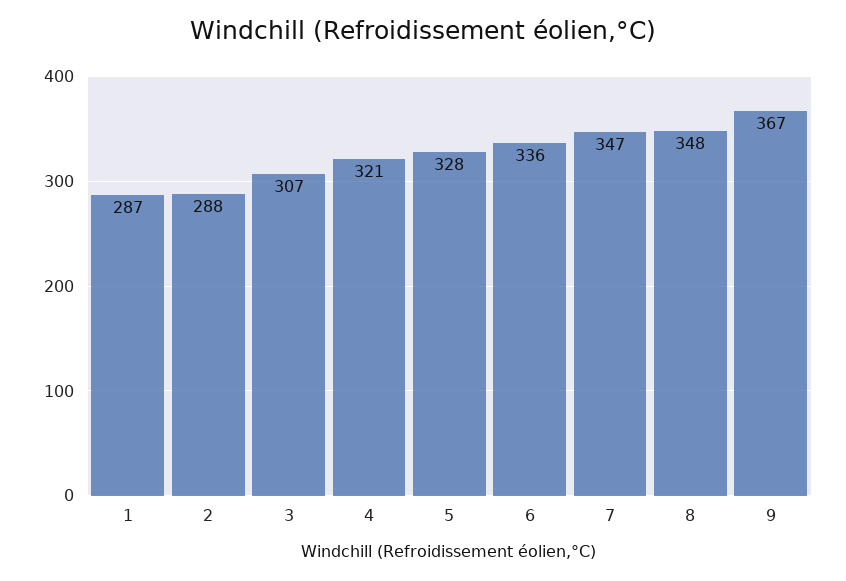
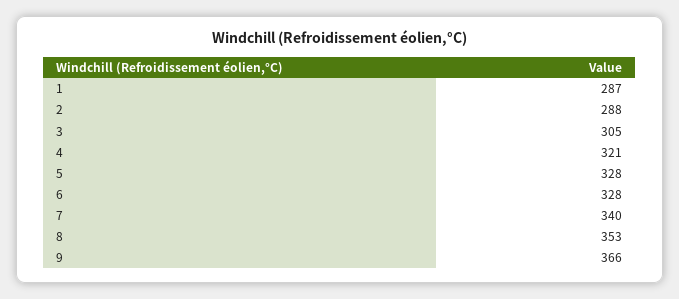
  {
    "1": 287,
    "2": 288,
-   "3": 307,
+   "3": 305,
    "4": 321,
    "5": 328,
-   "6": 336,
+   "6": 328,
-   "7": 347,
+   "7": 340,
-   "8": 348,
+   "8": 353,
-   "9": 367
+   "9": 366
  }

